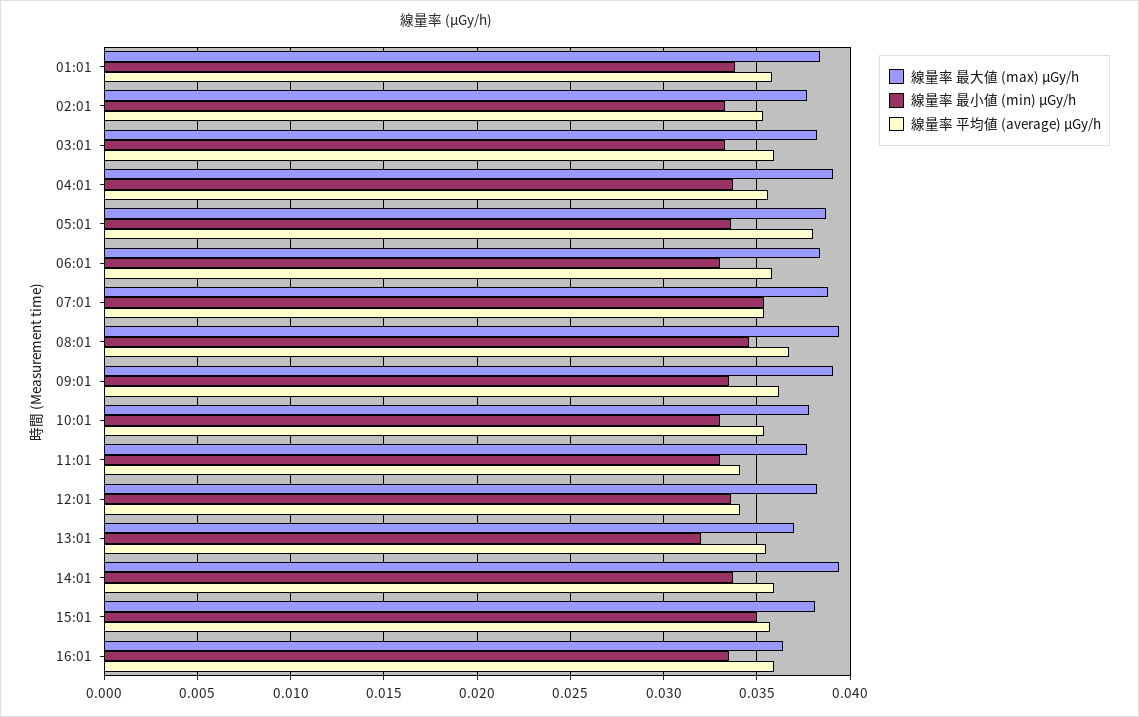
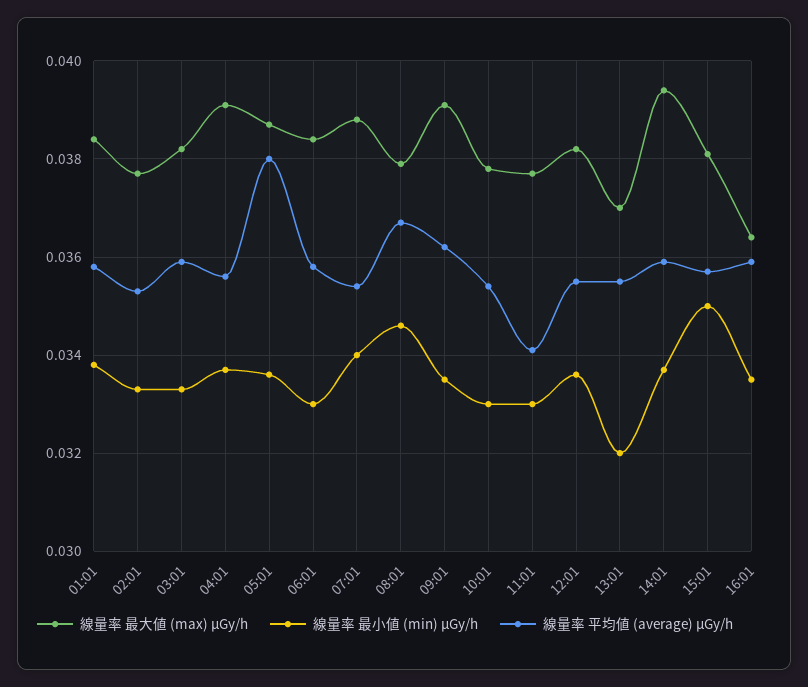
  {
    "線量率 最大値 (max) μGy/h": {
      "01:01": 0.0385,
      "02:01": 0.0375,
      "03:01": 0.038,
      "04:01": 0.039,
      "05:01": 0.0385,
      "06:01": 0.0385,
      "07:01": 0.039,
-     "08:01": 0.0395,
+     "08:01": 0.038,
      "09:01": 0.039,
      "10:01": 0.038,
      "11:01": 0.0375,
      "12:01": 0.038,
      "13:01": 0.037,
      "14:01": 0.0395,
      "15:01": 0.038,
      "16:01": 0.0365
    },
    "線量率 最小値 (min) μGy/h": {
      "01:01": 0.034,
      "02:01": 0.0335,
      "03:01": 0.0335,
      "04:01": 0.0335,
      "05:01": 0.0335,
      "06:01": 0.033,
-     "07:01": 0.0355,
+     "07:01": 0.034,
      "08:01": 0.0345,
      "09:01": 0.0335,
      "10:01": 0.033,
      "11:01": 0.033,
      "12:01": 0.0335,
      "13:01": 0.032,
      "14:01": 0.0335,
      "15:01": 0.035,
      "16:01": 0.0335
    },
    "線量率 平均値 (average) μGy/h": {
      "01:01": 0.036,
      "02:01": 0.0355,
      "03:01": 0.036,
      "04:01": 0.0355,
      "05:01": 0.038,
      "06:01": 0.036,
      "07:01": 0.0355,
      "08:01": 0.0365,
      "09:01": 0.036,
      "10:01": 0.0355,
      "11:01": 0.034,
-     "12:01": 0.034,
+     "12:01": 0.0355,
      "13:01": 0.0355,
      "14:01": 0.036,
      "15:01": 0.0355,
      "16:01": 0.036
    }
  }

